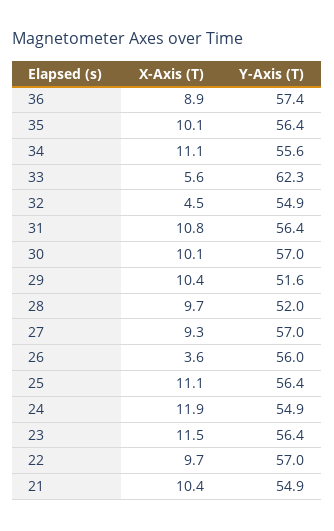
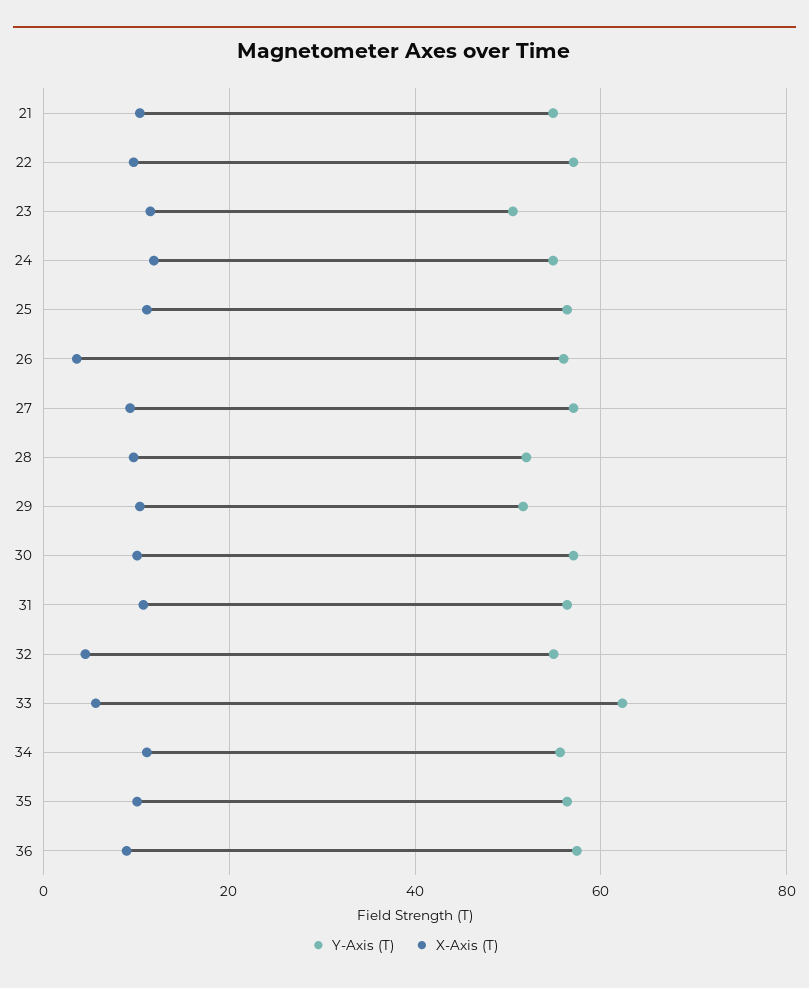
  {
    "X-Axis (T)": {
      "36": 8.9,
      "35": 10.1,
      "34": 11.1,
      "33": 5.6,
      "32": 4.5,
      "31": 10.8,
      "30": 10.1,
      "29": 10.4,
      "28": 9.7,
      "27": 9.3,
      "26": 3.6,
      "25": 11.1,
      "24": 11.9,
      "23": 11.5,
      "22": 9.7,
      "21": 10.4
    },
    "Y-Axis (T)": {
      "36": 57.4,
      "35": 56.4,
      "34": 55.6,
      "33": 62.3,
      "32": 54.9,
      "31": 56.4,
      "30": 57,
      "29": 51.6,
      "28": 52,
      "27": 57,
      "26": 56,
      "25": 56.4,
      "24": 54.9,
-     "23": 56.4,
+     "23": 50,
      "22": 57,
      "21": 54.9
    }
  }

